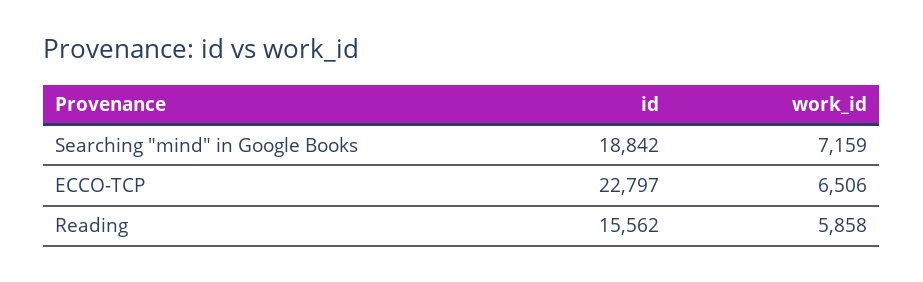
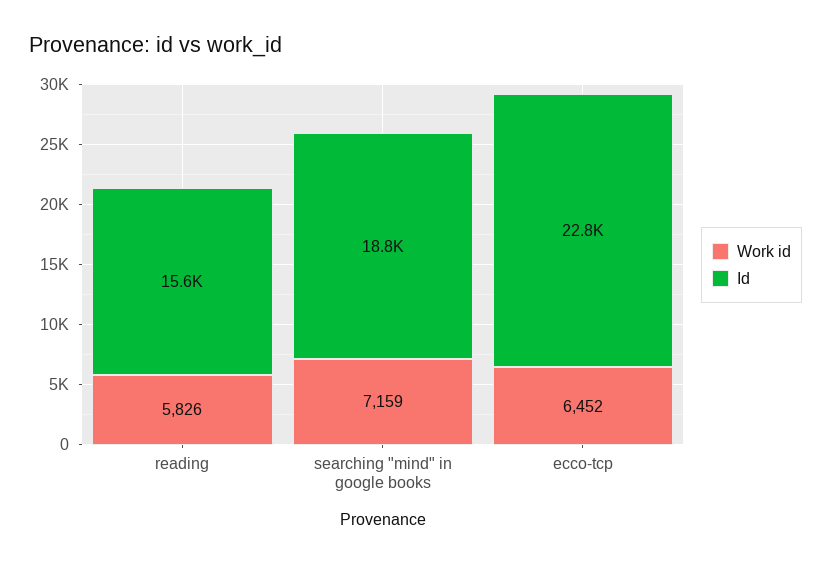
  {
    "id": {
      "Searching \"mind\" in Google Books": 18842,
      "ECCO-TCP": 22797,
      "Reading": 15562
    },
    "work_id": {
      "Searching \"mind\" in Google Books": 7159,
-     "ECCO-TCP": 6506,
+     "ECCO-TCP": 6452,
-     "Reading": 5858
+     "Reading": 5826
    }
  }

